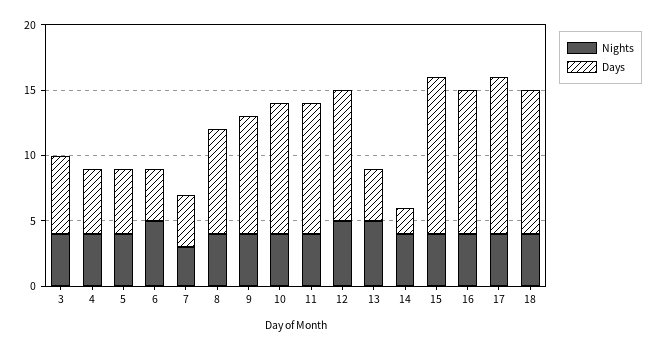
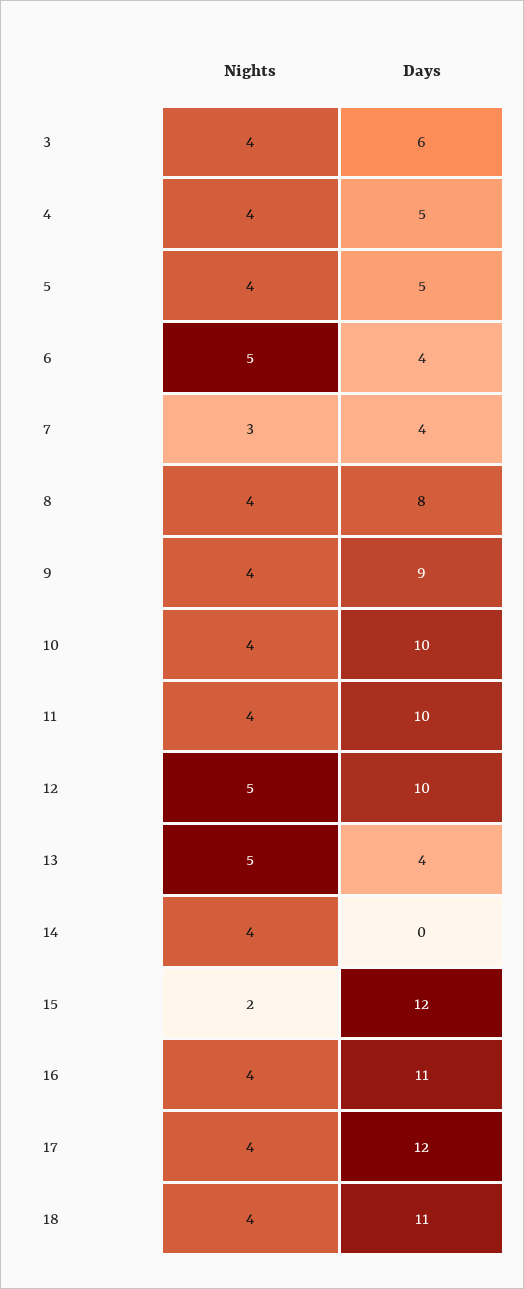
  {
    "Nights": {
      "3": 4,
      "4": 4,
      "5": 4,
      "6": 5,
      "7": 3,
      "8": 4,
      "9": 4,
      "10": 4,
      "11": 4,
      "12": 5,
      "13": 5,
      "14": 4,
-     "15": 4,
+     "15": 2,
      "16": 4,
      "17": 4,
      "18": 4
    },
    "Days": {
      "3": 6,
      "4": 5,
      "5": 5,
      "6": 4,
      "7": 4,
      "8": 8,
      "9": 9,
      "10": 10,
      "11": 10,
      "12": 10,
      "13": 4,
-     "14": 2,
+     "14": 0,
      "15": 12,
      "16": 11,
      "17": 12,
      "18": 11
    }
  }

